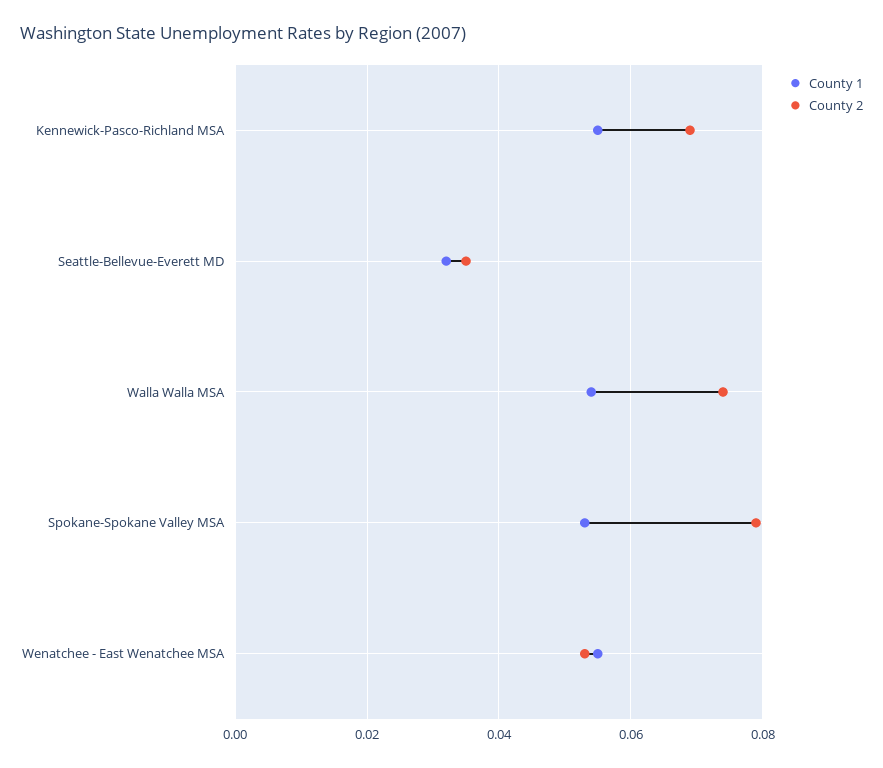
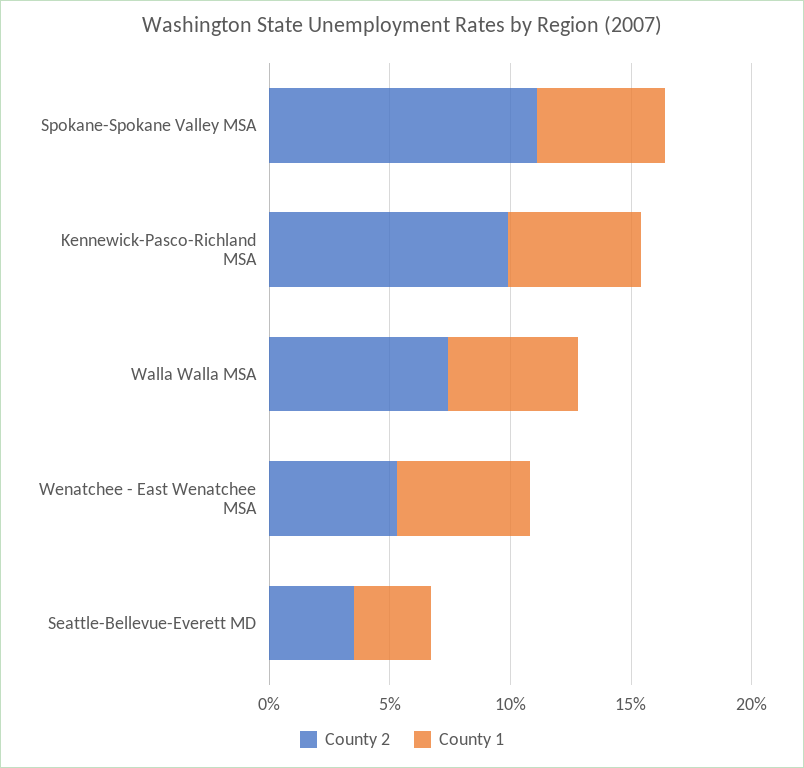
  {
    "County 1": {
      "Kennewick-Pasco-Richland MSA": 0.055,
      "Seattle-Bellevue-Everett MD": 0.03,
      "Walla Walla MSA": 0.055,
      "Spokane-Spokane Valley MSA": 0.055,
      "Wenatchee - East Wenatchee MSA": 0.055
    },
    "County 2": {
-     "Kennewick-Pasco-Richland MSA": 0.07,
+     "Kennewick-Pasco-Richland MSA": 0.1,
      "Seattle-Bellevue-Everett MD": 0.035,
      "Walla Walla MSA": 0.075,
-     "Spokane-Spokane Valley MSA": 0.08,
+     "Spokane-Spokane Valley MSA": 0.11,
      "Wenatchee - East Wenatchee MSA": 0.055
    }
  }

